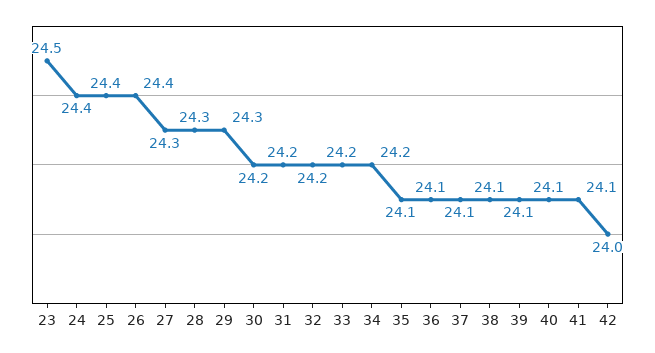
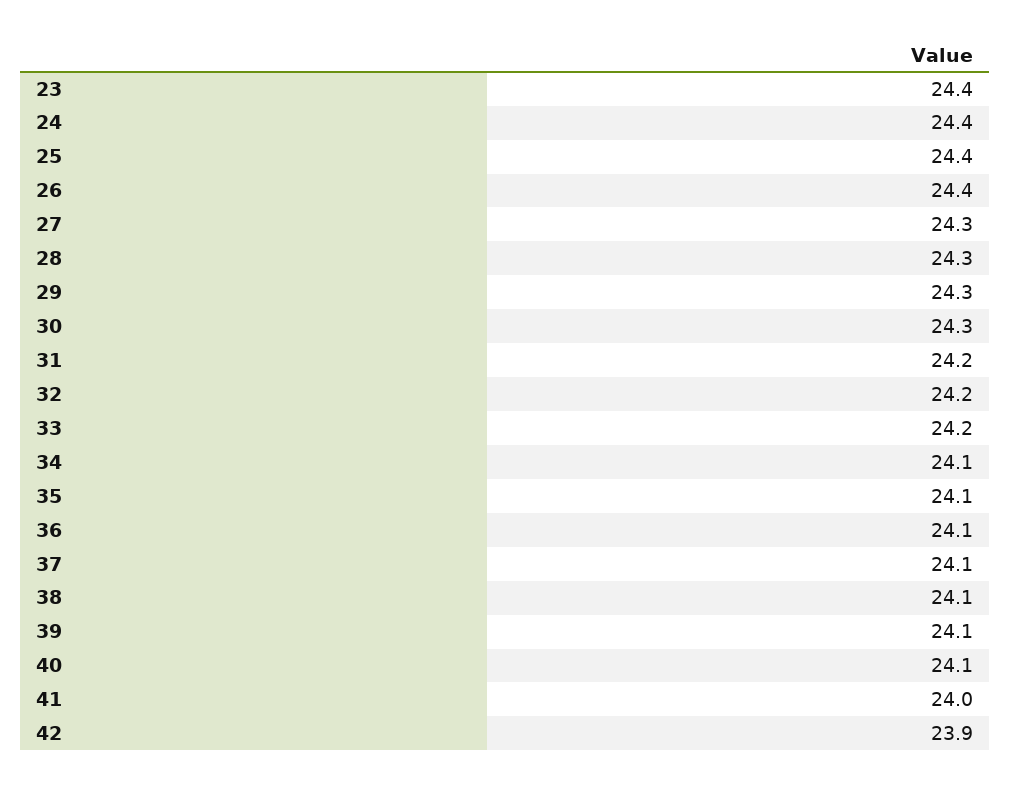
  {
-   "23": 24.5,
+   "23": 24.4,
    "24": 24.4,
    "25": 24.4,
    "26": 24.4,
    "27": 24.3,
    "28": 24.3,
    "29": 24.3,
-   "30": 24.2,
+   "30": 24.3,
    "31": 24.2,
    "32": 24.2,
    "33": 24.2,
-   "34": 24.2,
+   "34": 24.1,
    "35": 24.1,
    "36": 24.1,
    "37": 24.1,
    "38": 24.1,
    "39": 24.1,
    "40": 24.1,
-   "41": 24.1,
+   "41": 24,
-   "42": 24
+   "42": 23.9
  }

